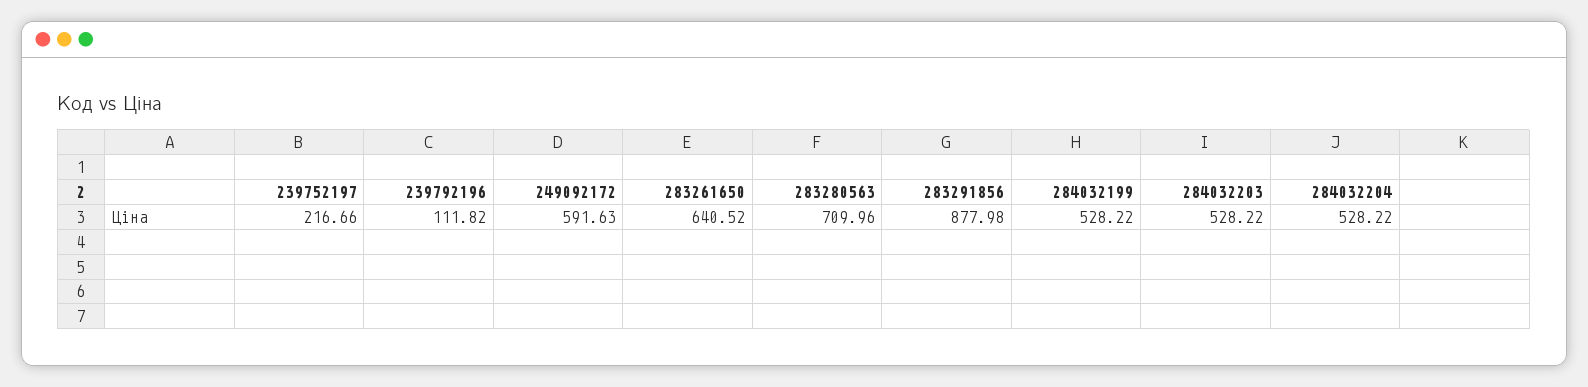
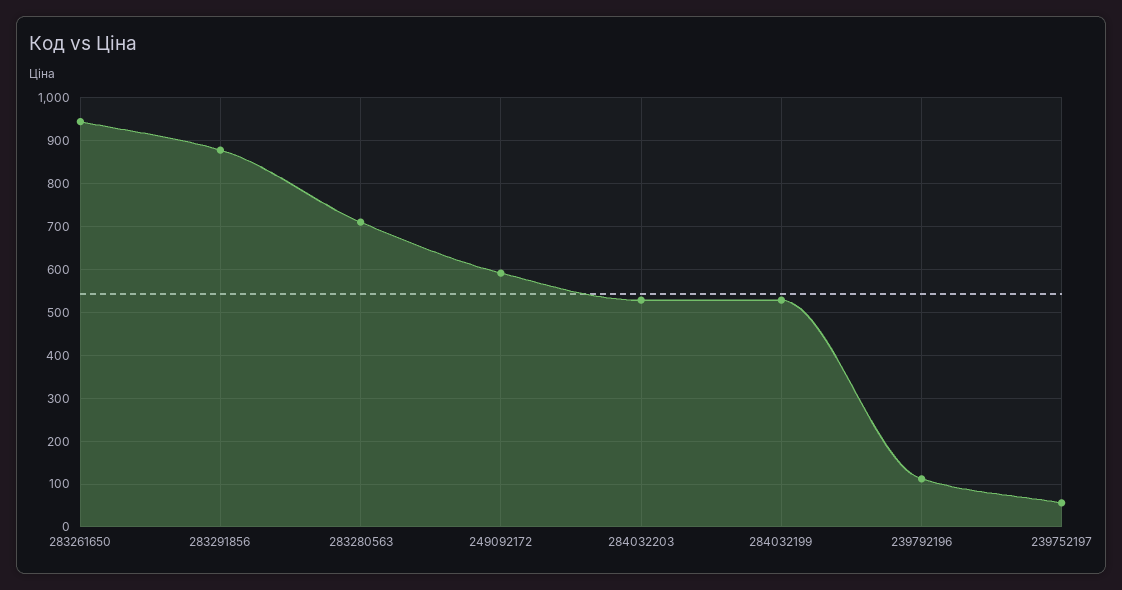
  {
-   "239752197": 216.66,
+   "239752197": 60,
    "239792196": 111.82,
    "249092172": 591.63,
-   "283261650": 640.52,
+   "283261650": 940,
    "283280563": 709.96,
    "283291856": 877.98,
    "284032199": 528.22,
-   "284032203": 528.22,
+   "284032203": 528.22
-   "284032204": 528.22
  }

